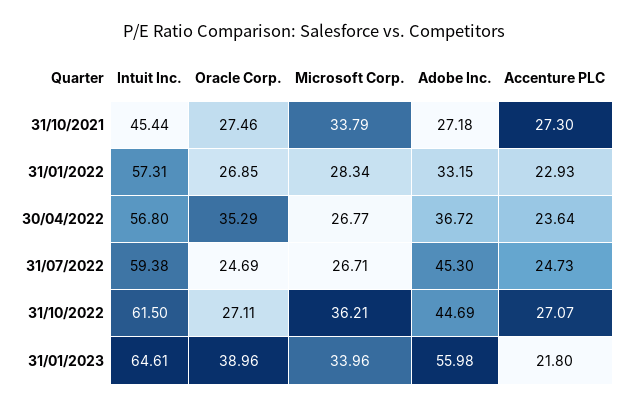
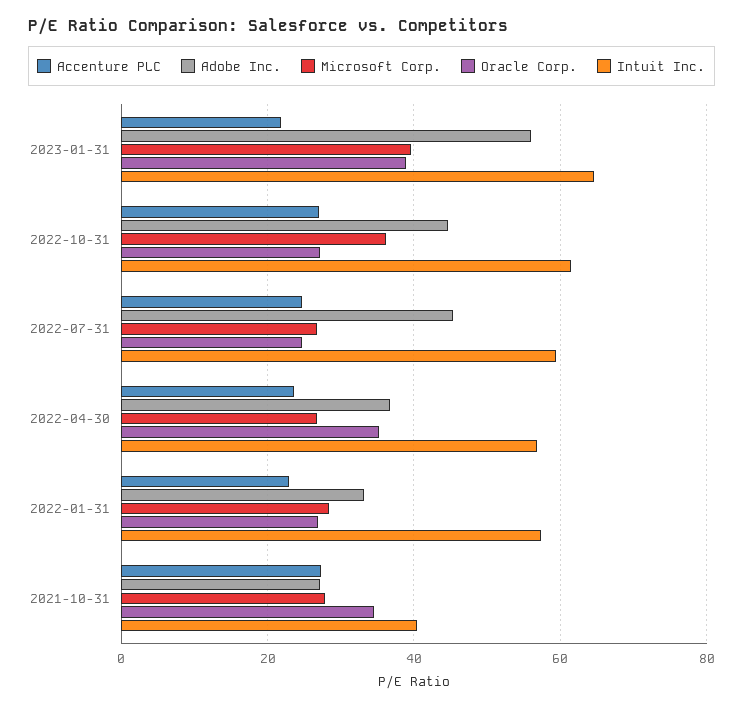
  {
    "Intuit Inc.": {
-     "31/10/2021": 45.44,
+     "31/10/2021": 40,
      "31/01/2022": 57.31,
      "30/04/2022": 56.8,
      "31/07/2022": 59.38,
      "31/10/2022": 61.5,
      "31/01/2023": 64.61
    },
    "Oracle Corp.": {
-     "31/10/2021": 27.46,
+     "31/10/2021": 34,
      "31/01/2022": 26.85,
      "30/04/2022": 35.29,
      "31/07/2022": 24.69,
      "31/10/2022": 27.11,
      "31/01/2023": 38.96
    },
    "Microsoft Corp.": {
-     "31/10/2021": 33.79,
+     "31/10/2021": 28,
      "31/01/2022": 28.34,
      "30/04/2022": 26.77,
      "31/07/2022": 26.71,
      "31/10/2022": 36.21,
-     "31/01/2023": 33.96
+     "31/01/2023": 40
    },
    "Adobe Inc.": {
      "31/10/2021": 27.18,
      "31/01/2022": 33.15,
      "30/04/2022": 36.72,
      "31/07/2022": 45.3,
      "31/10/2022": 44.69,
      "31/01/2023": 55.98
    },
    "Accenture PLC": {
      "31/10/2021": 27.3,
      "31/01/2022": 22.93,
      "30/04/2022": 23.64,
      "31/07/2022": 24.73,
      "31/10/2022": 27.07,
      "31/01/2023": 21.8
    }
  }

